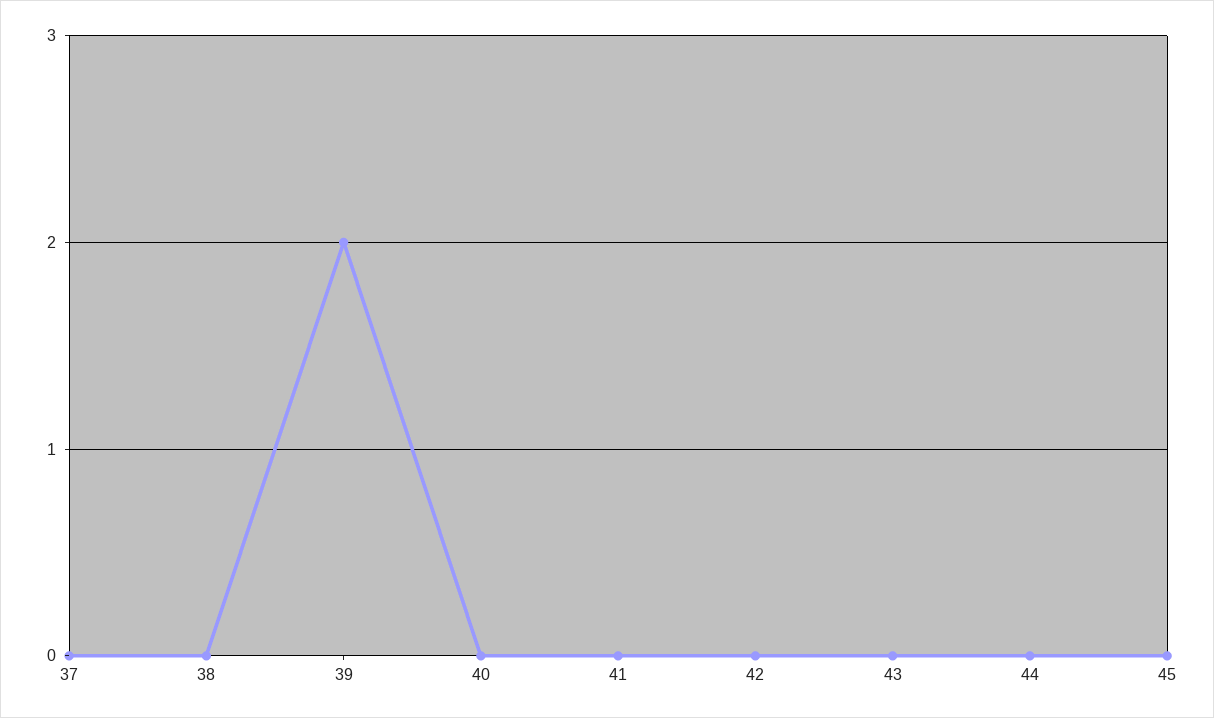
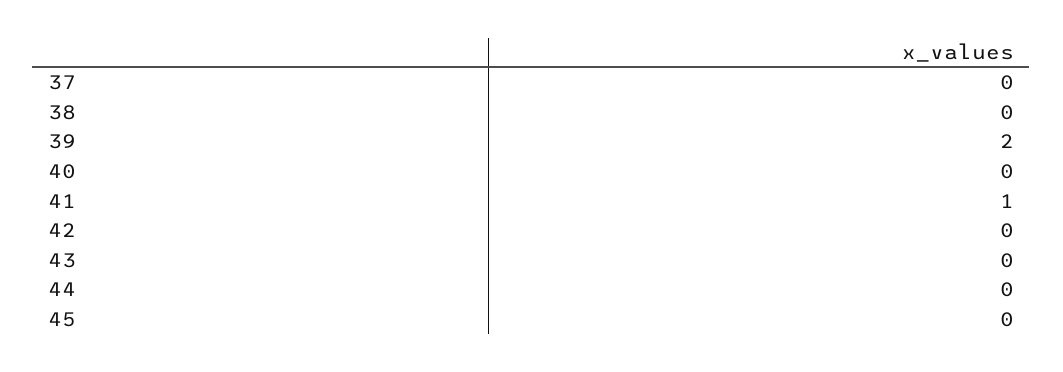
  {
    "37": 0,
    "38": 0,
    "39": 2,
    "40": 0,
-   "41": 0,
+   "41": 1,
    "42": 0,
    "43": 0,
    "44": 0,
    "45": 0
  }

